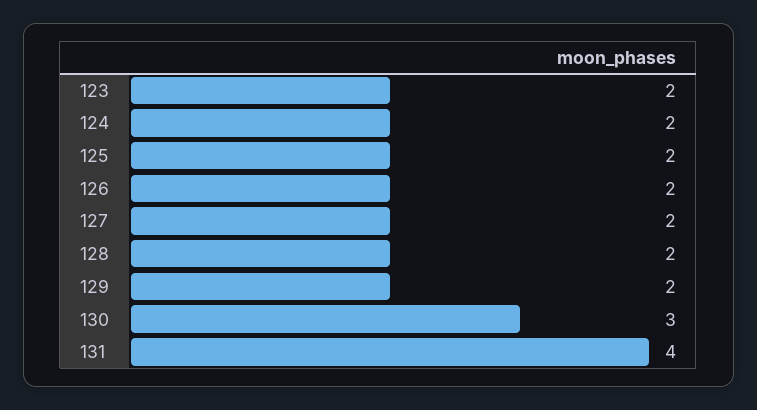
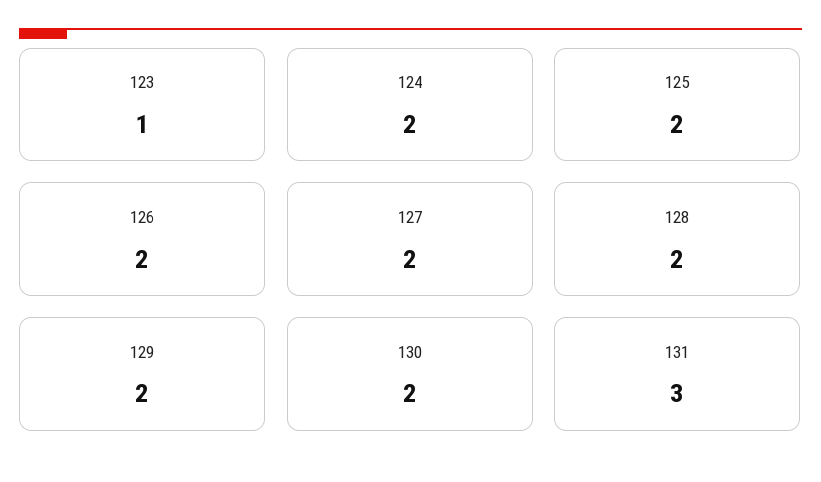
  {
-   "123": 2,
+   "123": 1,
    "124": 2,
    "125": 2,
    "126": 2,
    "127": 2,
    "128": 2,
    "129": 2,
-   "130": 3,
+   "130": 2,
-   "131": 4
+   "131": 3
  }

